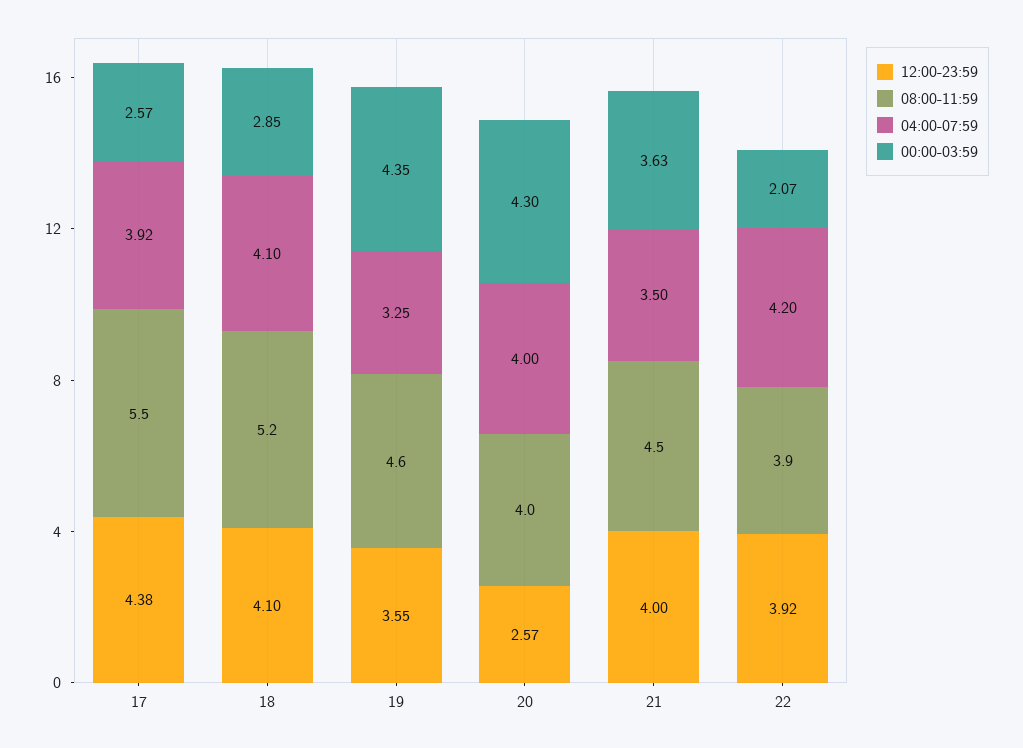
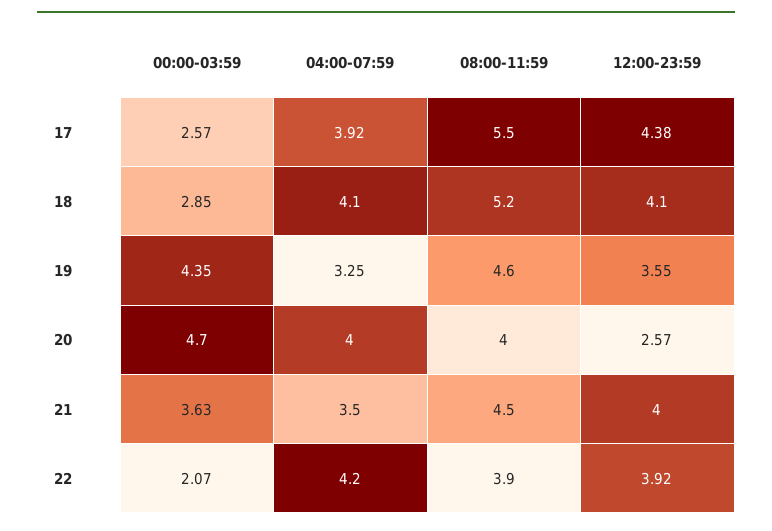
  {
    "12:00-23:59": {
      "17": 4.38,
      "18": 4.1,
      "19": 3.55,
      "20": 2.57,
      "21": 4,
      "22": 3.92
    },
    "08:00-11:59": {
      "17": 5.5,
      "18": 5.2,
      "19": 4.6,
      "20": 4,
      "21": 4.5,
      "22": 3.9
    },
    "04:00-07:59": {
      "17": 3.92,
      "18": 4.1,
      "19": 3.25,
      "20": 4,
      "21": 3.5,
      "22": 4.2
    },
    "00:00-03:59": {
      "17": 2.57,
      "18": 2.85,
      "19": 4.35,
-     "20": 4.3,
+     "20": 4.7,
      "21": 3.63,
      "22": 2.07
    }
  }

